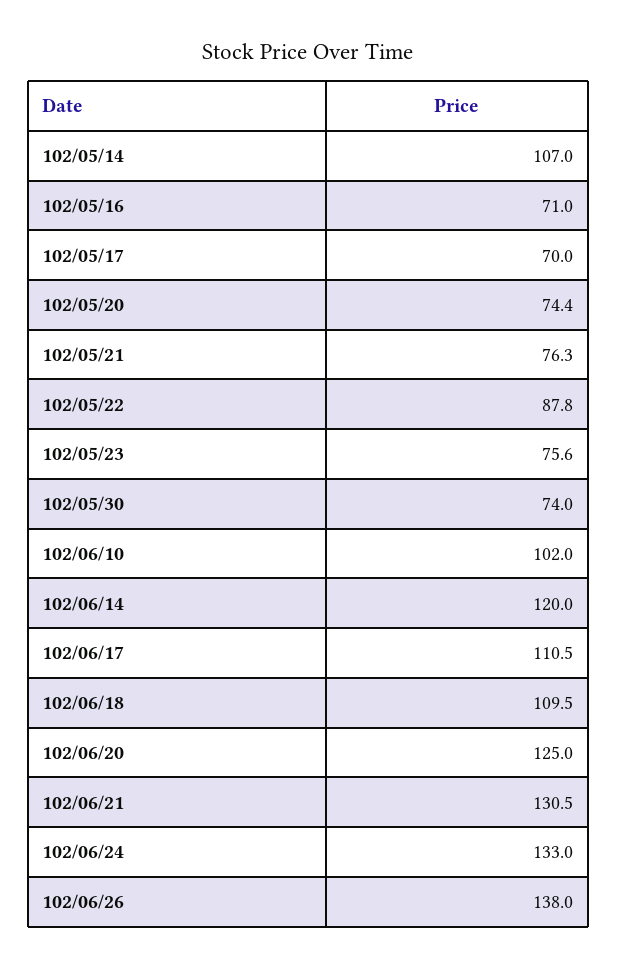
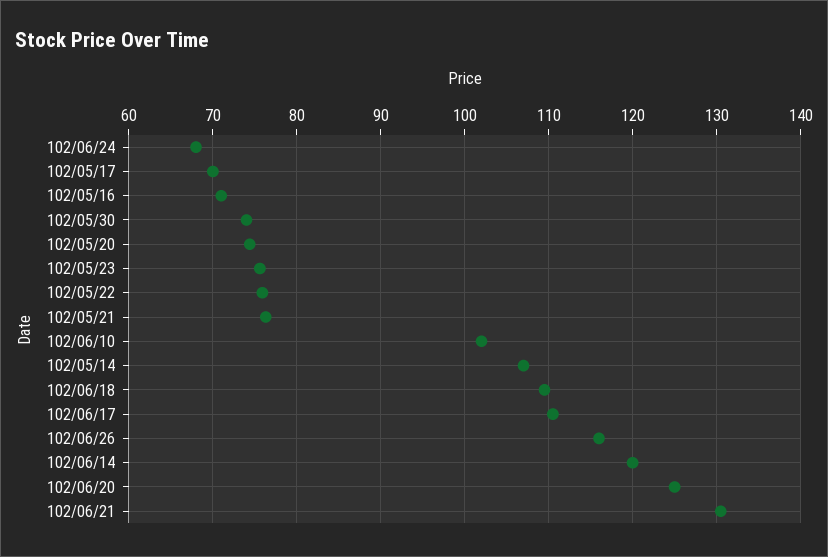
  {
    "102/05/14": 107,
    "102/05/16": 71,
    "102/05/17": 70,
    "102/05/20": 74.4,
    "102/05/21": 76.3,
-   "102/05/22": 87.8,
+   "102/05/22": 76,
    "102/05/23": 75.6,
    "102/05/30": 74,
    "102/06/10": 102,
    "102/06/14": 120,
    "102/06/17": 110.5,
    "102/06/18": 109.5,
    "102/06/20": 125,
    "102/06/21": 130.5,
-   "102/06/24": 133,
+   "102/06/24": 68,
-   "102/06/26": 138
+   "102/06/26": 116
  }

